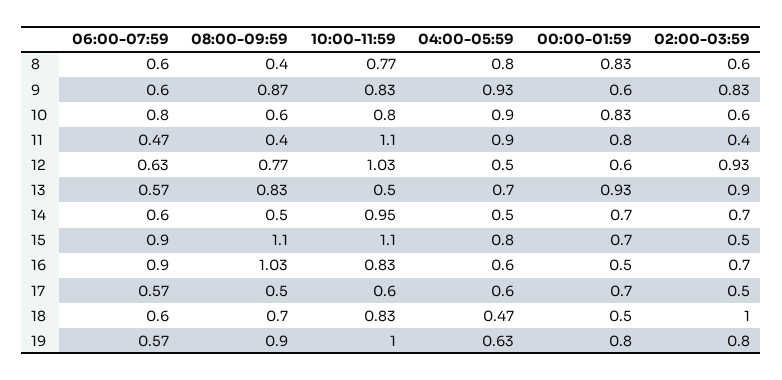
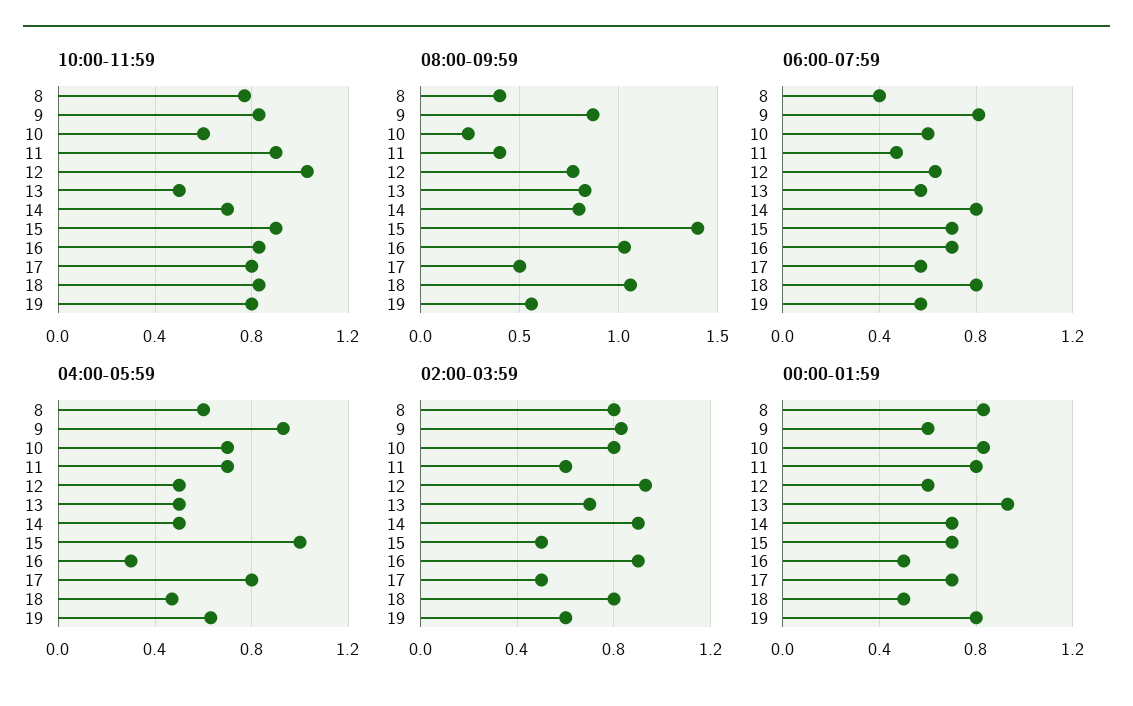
  {
    "06:00-07:59": {
-     "8": 0.6,
+     "8": 0.4,
-     "9": 0.6,
+     "9": 0.8,
-     "10": 0.8,
+     "10": 0.6,
      "11": 0.47,
      "12": 0.63,
      "13": 0.57,
-     "14": 0.6,
+     "14": 0.8,
-     "15": 0.9,
+     "15": 0.7,
-     "16": 0.9,
+     "16": 0.7,
      "17": 0.57,
-     "18": 0.6,
+     "18": 0.8,
      "19": 0.57
    },
    "08:00-09:59": {
      "8": 0.4,
      "9": 0.87,
-     "10": 0.6,
+     "10": 0.25,
      "11": 0.4,
      "12": 0.77,
      "13": 0.83,
-     "14": 0.5,
+     "14": 0.8,
-     "15": 1.1,
+     "15": 1.4,
      "16": 1.03,
      "17": 0.5,
-     "18": 0.7,
+     "18": 1.05,
-     "19": 0.9
+     "19": 0.55
    },
    "10:00-11:59": {
      "8": 0.77,
      "9": 0.83,
-     "10": 0.8,
+     "10": 0.6,
-     "11": 1.1,
+     "11": 0.9,
      "12": 1.03,
      "13": 0.5,
-     "14": 0.95,
+     "14": 0.7,
-     "15": 1.1,
+     "15": 0.9,
      "16": 0.83,
-     "17": 0.6,
+     "17": 0.8,
      "18": 0.83,
-     "19": 1
+     "19": 0.8
    },
    "04:00-05:59": {
-     "8": 0.8,
+     "8": 0.6,
      "9": 0.93,
-     "10": 0.9,
+     "10": 0.7,
-     "11": 0.9,
+     "11": 0.7,
      "12": 0.5,
-     "13": 0.7,
+     "13": 0.5,
      "14": 0.5,
-     "15": 0.8,
+     "15": 1,
-     "16": 0.6,
+     "16": 0.3,
-     "17": 0.6,
+     "17": 0.8,
      "18": 0.47,
      "19": 0.63
    },
    "00:00-01:59": {
      "8": 0.83,
      "9": 0.6,
      "10": 0.83,
      "11": 0.8,
      "12": 0.6,
      "13": 0.93,
      "14": 0.7,
      "15": 0.7,
      "16": 0.5,
      "17": 0.7,
      "18": 0.5,
      "19": 0.8
    },
    "02:00-03:59": {
-     "8": 0.6,
+     "8": 0.8,
      "9": 0.83,
-     "10": 0.6,
+     "10": 0.8,
-     "11": 0.4,
+     "11": 0.6,
      "12": 0.93,
-     "13": 0.9,
+     "13": 0.7,
-     "14": 0.7,
+     "14": 0.9,
      "15": 0.5,
-     "16": 0.7,
+     "16": 0.9,
      "17": 0.5,
-     "18": 1,
+     "18": 0.8,
-     "19": 0.8
+     "19": 0.6
    }
  }

